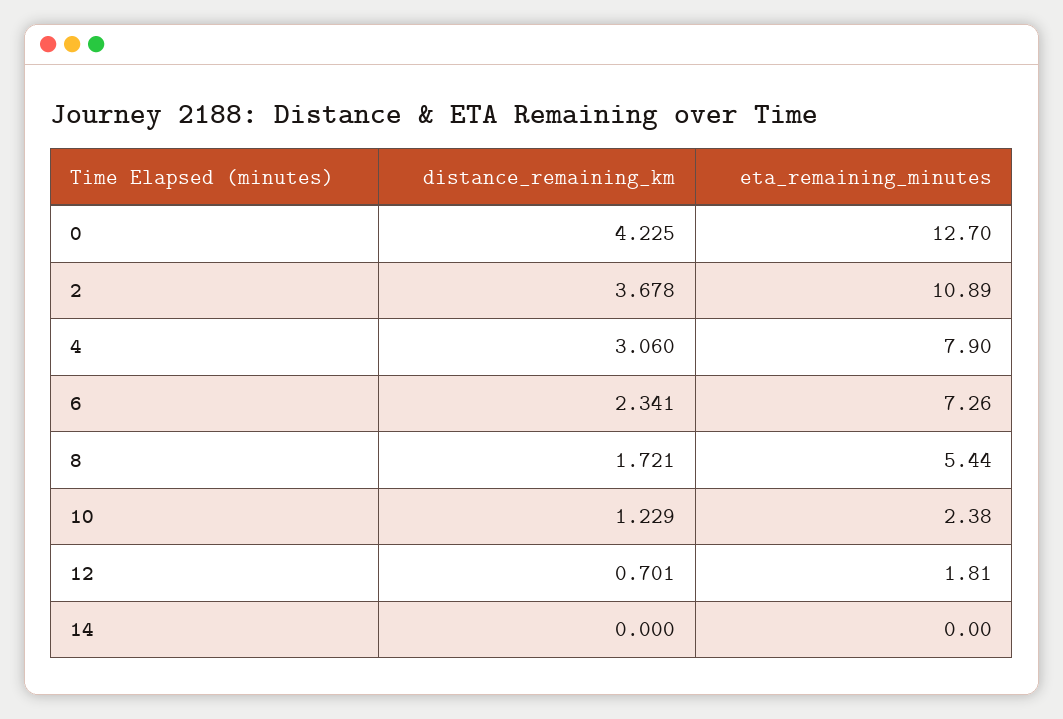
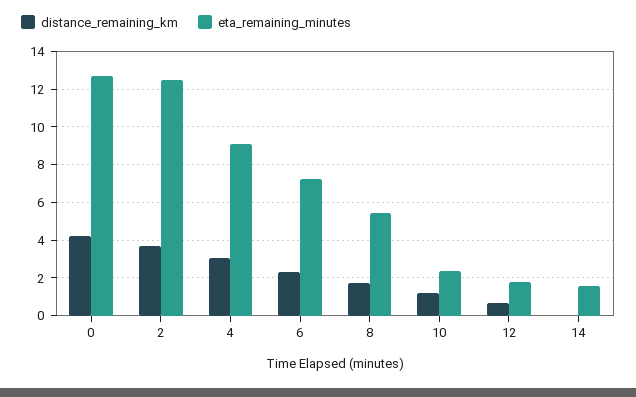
  {
    "distance_remaining_km": {
      "0": 4.225,
      "2": 3.678,
      "4": 3.06,
      "6": 2.341,
      "8": 1.721,
      "10": 1.229,
      "12": 0.701,
      "14": 0
    },
    "eta_remaining_minutes": {
      "0": 12.7,
-     "2": 10.89,
+     "2": 12.5,
-     "4": 7.9,
+     "4": 9,
      "6": 7.26,
      "8": 5.44,
      "10": 2.38,
      "12": 1.81,
-     "14": 0
+     "14": 1.5
    }
  }

